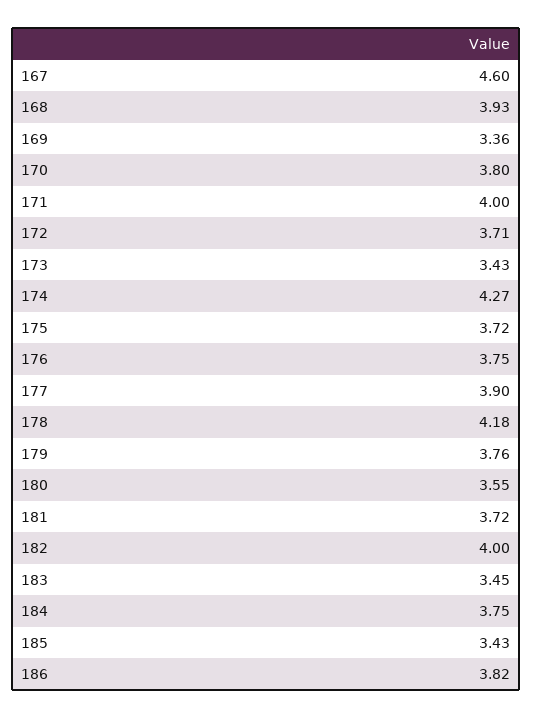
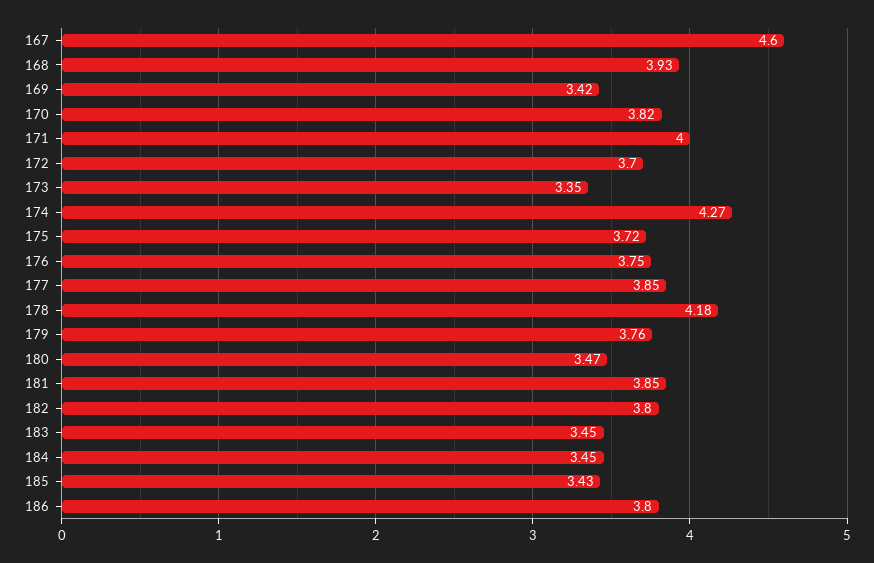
  {
    "167": 4.6,
    "168": 3.93,
-   "169": 3.36,
+   "169": 3.42,
-   "170": 3.8,
+   "170": 3.82,
    "171": 4,
-   "172": 3.71,
+   "172": 3.7,
-   "173": 3.43,
+   "173": 3.35,
    "174": 4.27,
    "175": 3.72,
    "176": 3.75,
-   "177": 3.9,
+   "177": 3.85,
    "178": 4.18,
    "179": 3.76,
-   "180": 3.55,
+   "180": 3.47,
-   "181": 3.72,
+   "181": 3.85,
-   "182": 4,
+   "182": 3.8,
    "183": 3.45,
-   "184": 3.75,
+   "184": 3.45,
    "185": 3.43,
-   "186": 3.82
+   "186": 3.8
  }

